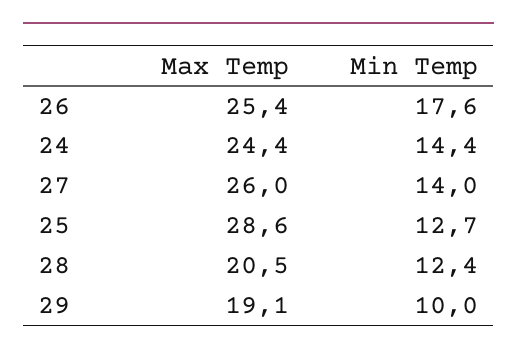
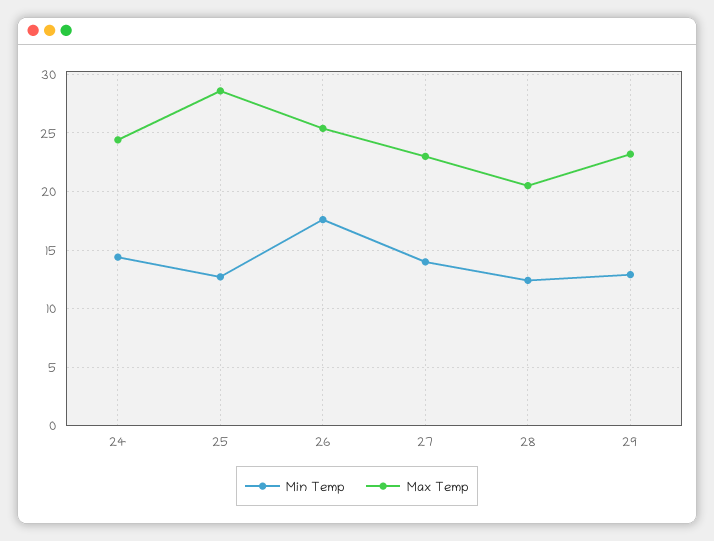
  {
    "Max Temp": {
      "26": 25.4,
      "24": 24.4,
-     "27": 26,
+     "27": 23,
      "25": 28.6,
      "28": 20.5,
-     "29": 19.1
+     "29": 23
    },
    "Min Temp": {
      "26": 17.6,
      "24": 14.4,
      "27": 14,
      "25": 12.7,
      "28": 12.4,
-     "29": 10
+     "29": 13
    }
  }

